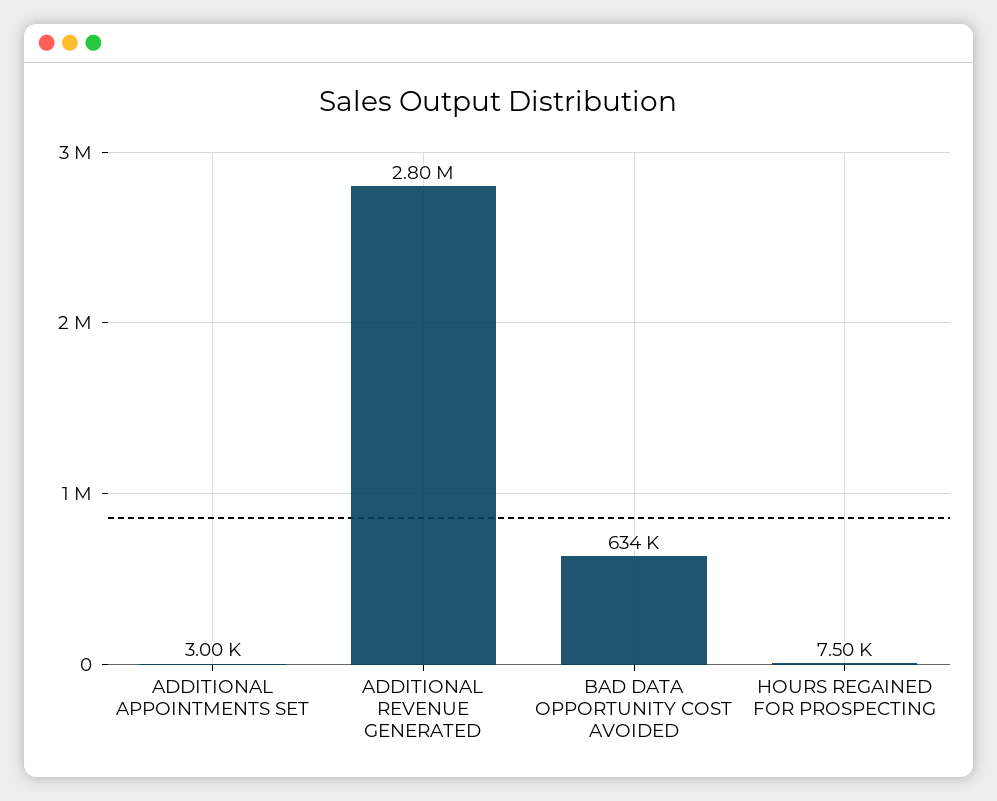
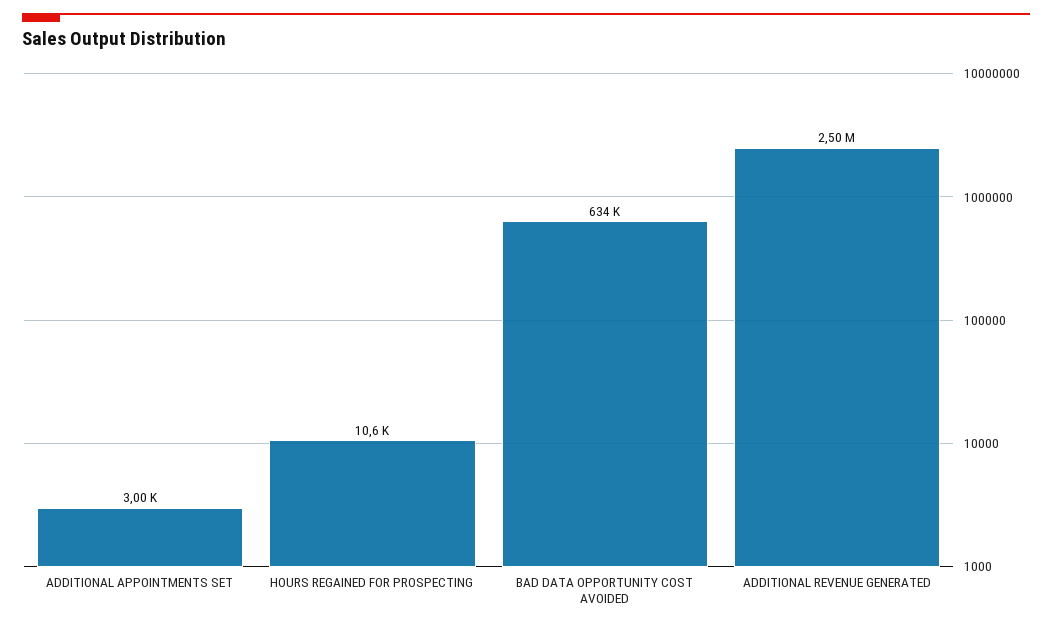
  {
    "ADDITIONAL APPOINTMENTS SET": 3000,
-   "ADDITIONAL REVENUE GENERATED": 2800000,
+   "ADDITIONAL REVENUE GENERATED": 2500000,
    "BAD DATA OPPORTUNITY COST AVOIDED": 634000,
-   "HOURS REGAINED FOR PROSPECTING": 7500
+   "HOURS REGAINED FOR PROSPECTING": 10600
  }

